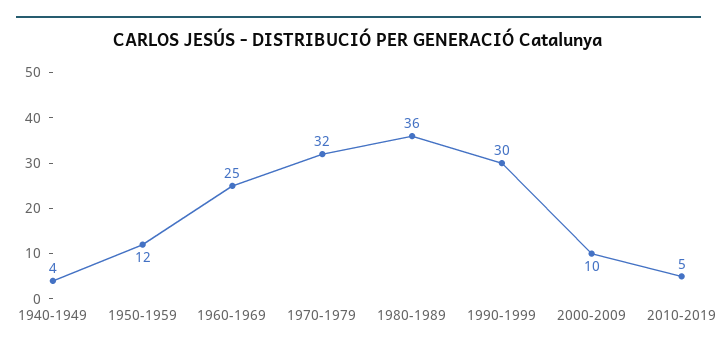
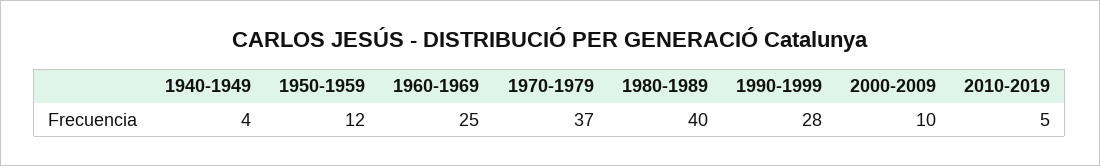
  {
    "1940-1949": 4,
    "1950-1959": 12,
    "1960-1969": 25,
-   "1970-1979": 32,
+   "1970-1979": 37,
-   "1980-1989": 36,
+   "1980-1989": 40,
-   "1990-1999": 30,
+   "1990-1999": 28,
    "2000-2009": 10,
    "2010-2019": 5
  }

